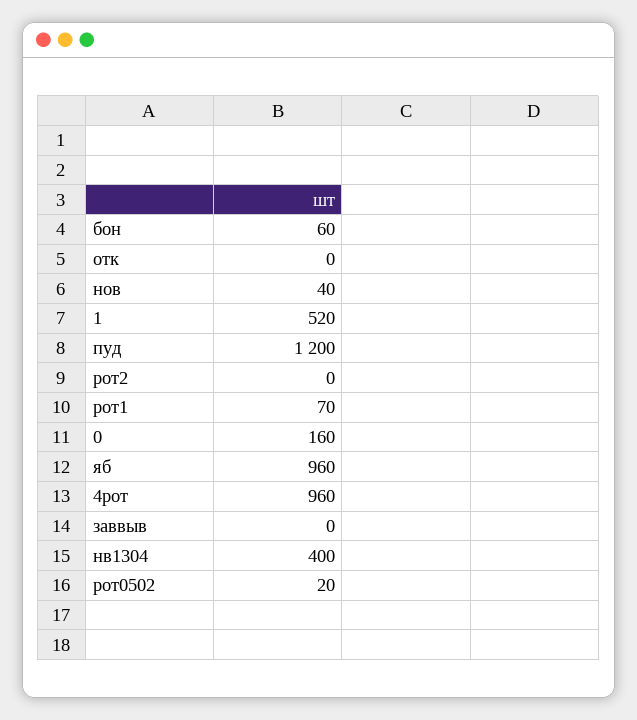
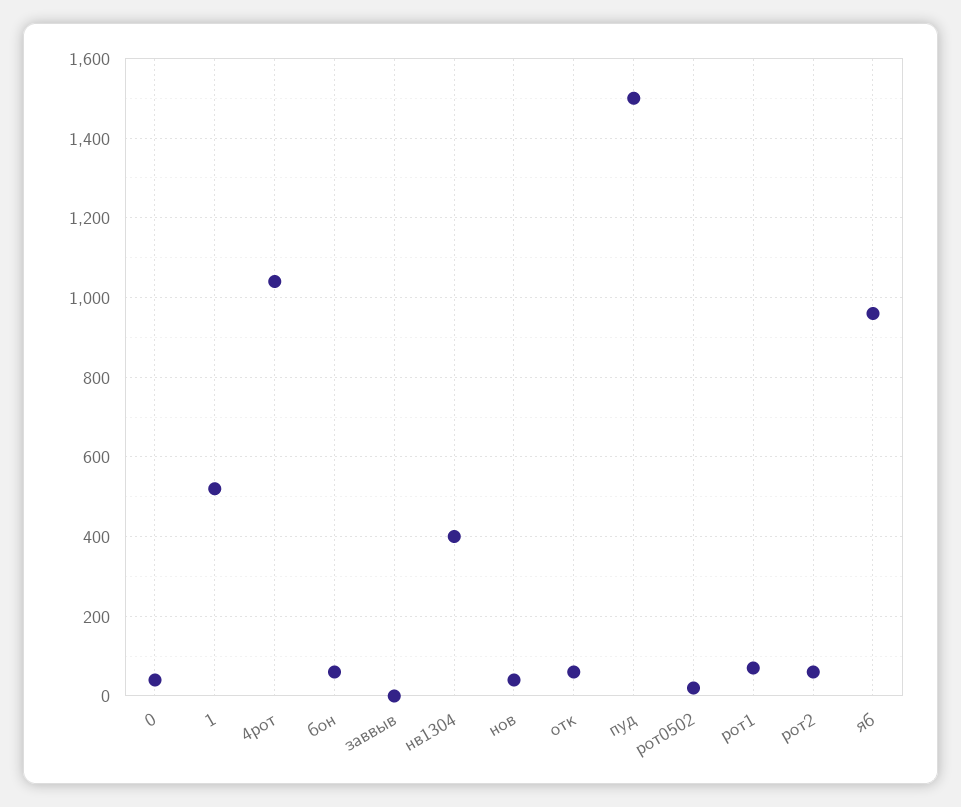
  {
    "бон": 60,
-   "отк": 0,
+   "отк": 60,
    "нов": 40,
    "1": 520,
-   "пуд": 1200,
+   "пуд": 1500,
-   "рот2": 0,
+   "рот2": 60,
    "рот1": 70,
-   "0": 160,
+   "0": 40,
    "яб": 960,
-   "4рот": 960,
+   "4рот": 1040,
    "заввыв": 0,
    "нв1304": 400,
    "рот0502": 20
  }

